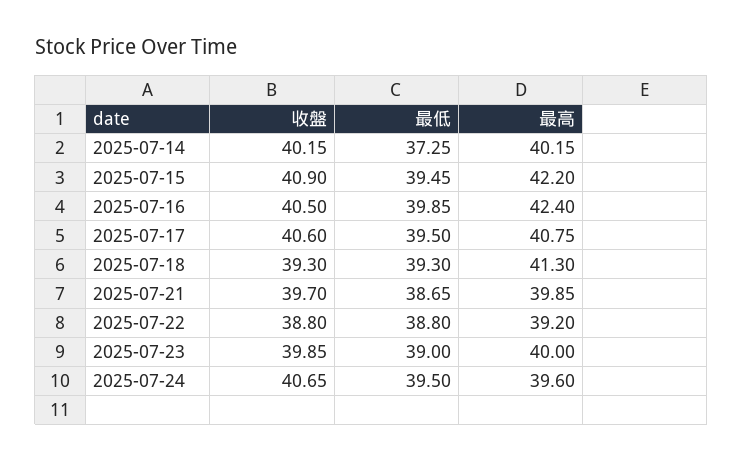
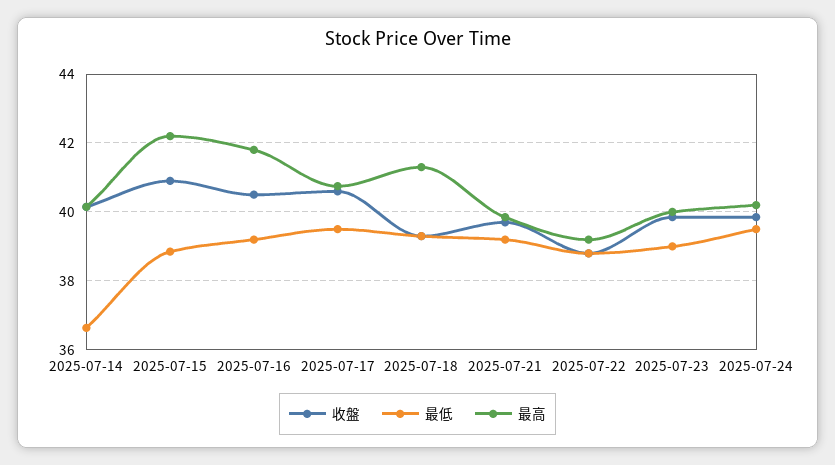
  {
    "收盤": {
      "2025-07-14": 40.15,
      "2025-07-15": 40.9,
      "2025-07-16": 40.5,
      "2025-07-17": 40.6,
      "2025-07-18": 39.3,
      "2025-07-21": 39.7,
      "2025-07-22": 38.8,
      "2025-07-23": 39.85,
-     "2025-07-24": 40.65
+     "2025-07-24": 39.8
    },
    "最低": {
-     "2025-07-14": 37.25,
+     "2025-07-14": 36.6,
-     "2025-07-15": 39.45,
+     "2025-07-15": 38.8,
-     "2025-07-16": 39.85,
+     "2025-07-16": 39.2,
      "2025-07-17": 39.5,
      "2025-07-18": 39.3,
-     "2025-07-21": 38.65,
+     "2025-07-21": 39.2,
      "2025-07-22": 38.8,
      "2025-07-23": 39,
      "2025-07-24": 39.5
    },
    "最高": {
      "2025-07-14": 40.15,
      "2025-07-15": 42.2,
-     "2025-07-16": 42.4,
+     "2025-07-16": 41.8,
      "2025-07-17": 40.75,
      "2025-07-18": 41.3,
      "2025-07-21": 39.85,
      "2025-07-22": 39.2,
      "2025-07-23": 40,
-     "2025-07-24": 39.6
+     "2025-07-24": 40.2
    }
  }

